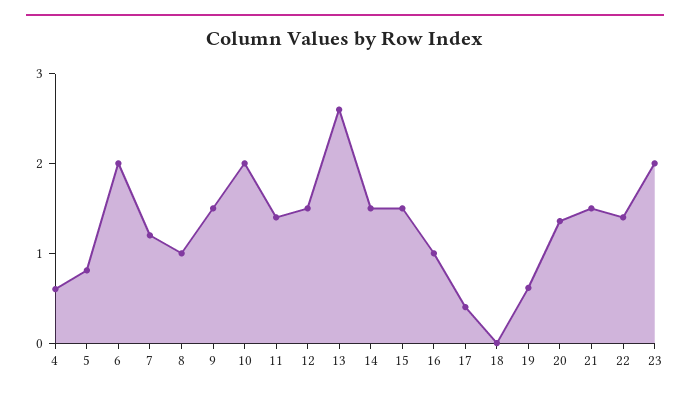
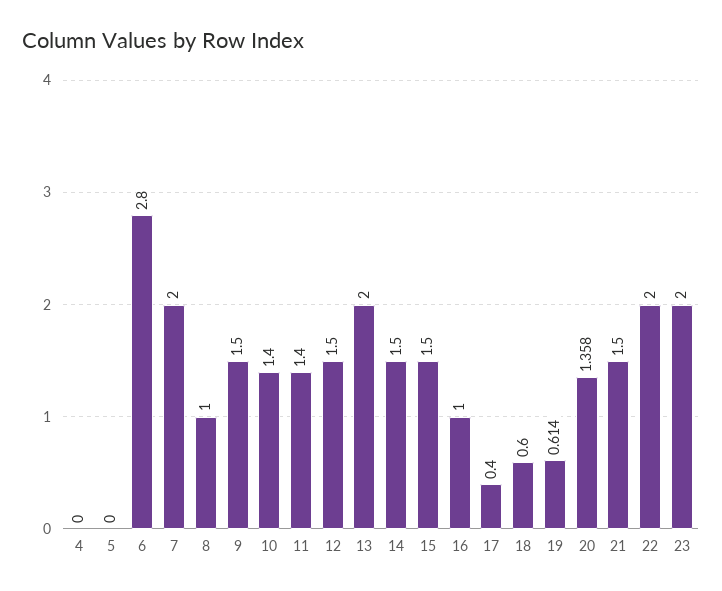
  {
-   "4": 0.6,
+   "4": 0,
-   "5": 0.8,
+   "5": 0,
-   "6": 2,
+   "6": 2.8,
-   "7": 1.2,
+   "7": 2,
    "8": 1,
    "9": 1.5,
-   "10": 2,
+   "10": 1.4,
    "11": 1.4,
    "12": 1.5,
-   "13": 2.6,
+   "13": 2,
    "14": 1.5,
    "15": 1.5,
    "16": 1,
    "17": 0.4,
-   "18": 0,
+   "18": 0.6,
    "19": 0.614,
    "20": 1.358,
    "21": 1.5,
-   "22": 1.4,
+   "22": 2,
    "23": 2
  }

